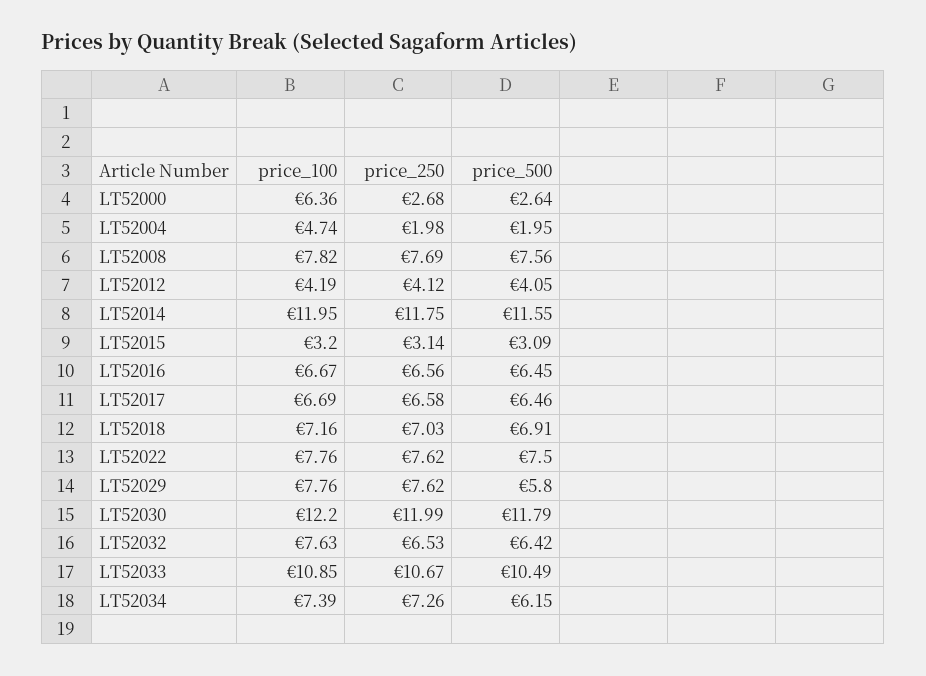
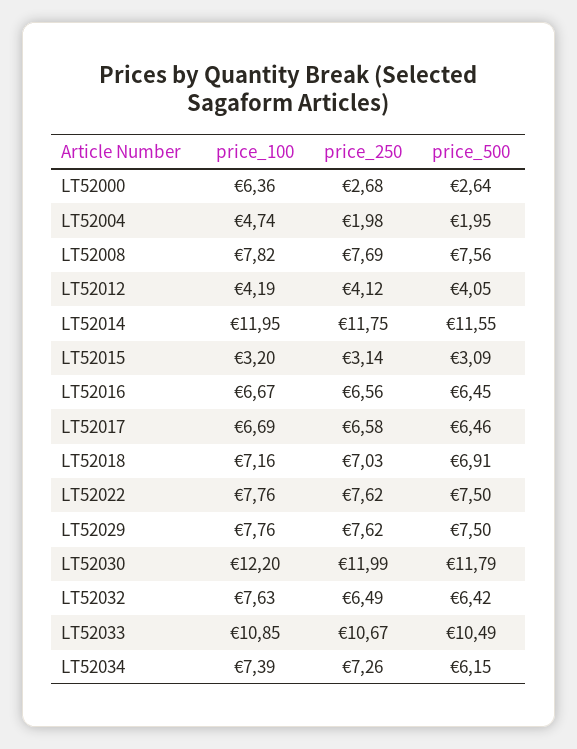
  {
    "price_100": {
      "LT52000": 6.36,
      "LT52004": 4.74,
      "LT52008": 7.82,
      "LT52012": 4.19,
      "LT52014": 11.95,
      "LT52015": 3.2,
      "LT52016": 6.67,
      "LT52017": 6.69,
      "LT52018": 7.16,
      "LT52022": 7.76,
      "LT52029": 7.76,
      "LT52030": 12.2,
      "LT52032": 7.63,
      "LT52033": 10.85,
      "LT52034": 7.39
    },
    "price_250": {
      "LT52000": 2.68,
      "LT52004": 1.98,
      "LT52008": 7.69,
      "LT52012": 4.12,
      "LT52014": 11.75,
      "LT52015": 3.14,
      "LT52016": 6.56,
      "LT52017": 6.58,
      "LT52018": 7.03,
      "LT52022": 7.62,
      "LT52029": 7.62,
      "LT52030": 11.99,
-     "LT52032": 6.53,
+     "LT52032": 6.49,
      "LT52033": 10.67,
      "LT52034": 7.26
    },
    "price_500": {
      "LT52000": 2.64,
      "LT52004": 1.95,
      "LT52008": 7.56,
      "LT52012": 4.05,
      "LT52014": 11.55,
      "LT52015": 3.09,
      "LT52016": 6.45,
      "LT52017": 6.46,
      "LT52018": 6.91,
      "LT52022": 7.5,
-     "LT52029": 5.8,
+     "LT52029": 7.5,
      "LT52030": 11.79,
      "LT52032": 6.42,
      "LT52033": 10.49,
      "LT52034": 6.15
    }
  }

